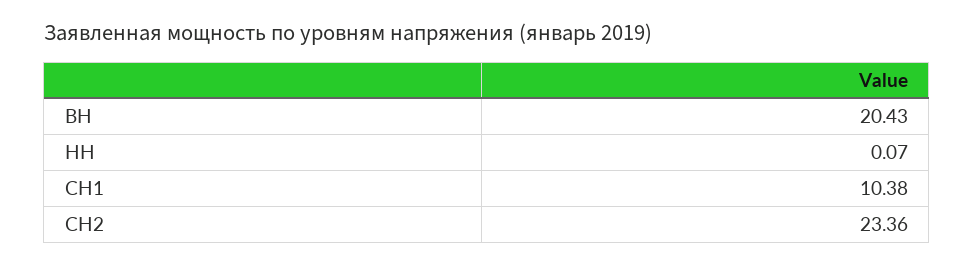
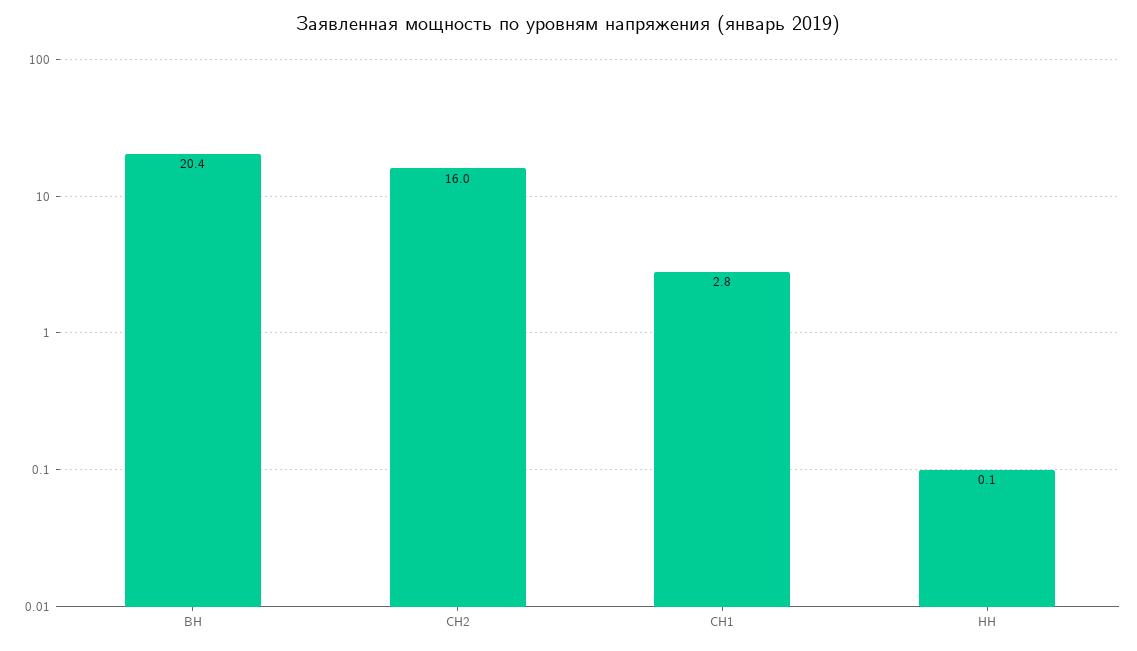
  {
    "ВН": 20.43,
    "НН": 0.07,
-   "СН1": 10.38,
+   "СН1": 2.8,
-   "СН2": 23.36
+   "СН2": 16
  }

